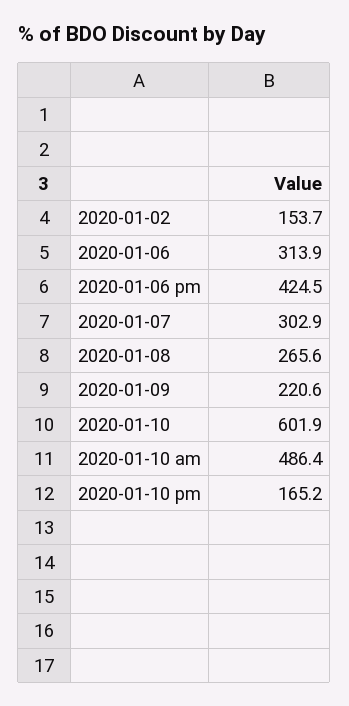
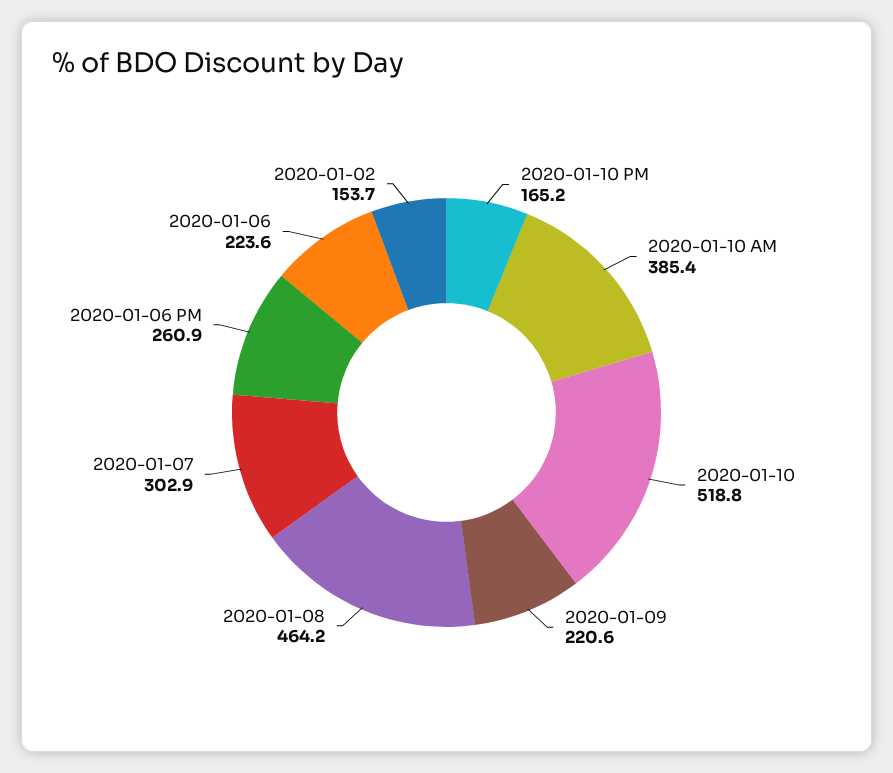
  {
    "2020-01-02": 153.7,
-   "2020-01-06": 313.9,
+   "2020-01-06": 223.6,
-   "2020-01-06 pm": 424.5,
+   "2020-01-06 pm": 260.9,
    "2020-01-07": 302.9,
-   "2020-01-08": 265.6,
+   "2020-01-08": 464.2,
    "2020-01-09": 220.6,
-   "2020-01-10": 601.9,
+   "2020-01-10": 518.8,
-   "2020-01-10 am": 486.4,
+   "2020-01-10 am": 385.4,
    "2020-01-10 pm": 165.2
  }

